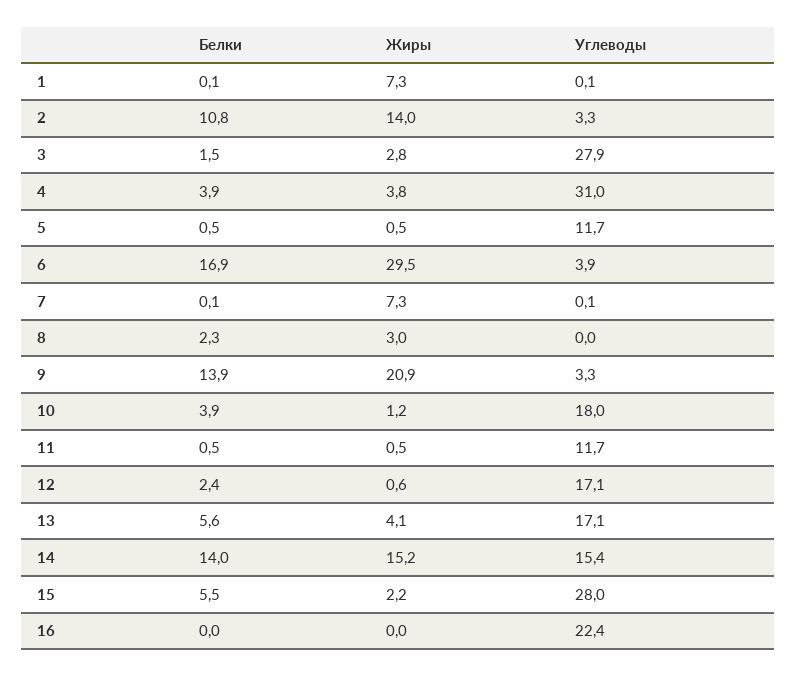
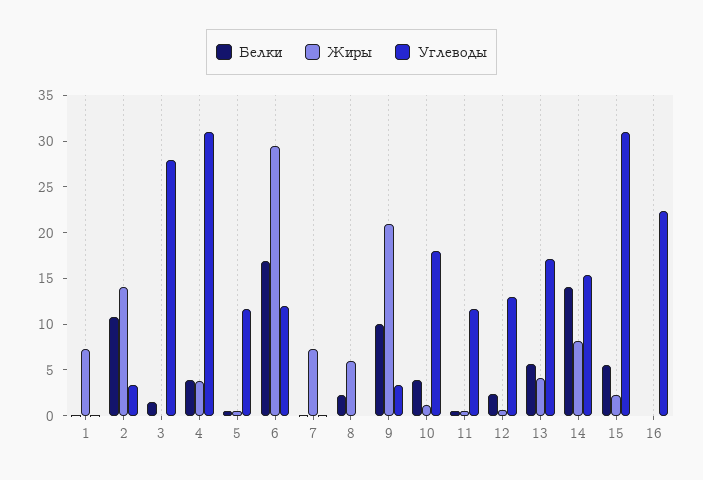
  {
    "Белки": {
      "1": 0.1,
      "2": 10.8,
      "3": 1.5,
      "4": 3.9,
      "5": 0.5,
      "6": 16.9,
      "7": 0.1,
      "8": 2.3,
-     "9": 13.9,
+     "9": 10,
      "10": 3.9,
      "11": 0.5,
      "12": 2.4,
      "13": 5.6,
      "14": 14,
      "15": 5.5,
      "16": 0
    },
    "Жиры": {
      "1": 7.3,
      "2": 14,
-     "3": 2.8,
+     "3": 0,
      "4": 3.8,
      "5": 0.5,
      "6": 29.5,
      "7": 7.3,
-     "8": 3,
+     "8": 6,
      "9": 20.9,
      "10": 1.2,
      "11": 0.5,
      "12": 0.6,
      "13": 4.1,
-     "14": 15.2,
+     "14": 8,
      "15": 2.2,
      "16": 0
    },
    "Углеводы": {
      "1": 0.1,
      "2": 3.3,
      "3": 27.9,
      "4": 31,
      "5": 11.7,
-     "6": 3.9,
+     "6": 12,
      "7": 0.1,
      "8": 0,
      "9": 3.3,
      "10": 18,
      "11": 11.7,
-     "12": 17.1,
+     "12": 13,
      "13": 17.1,
      "14": 15.4,
-     "15": 28,
+     "15": 31,
      "16": 22.4
    }
  }

